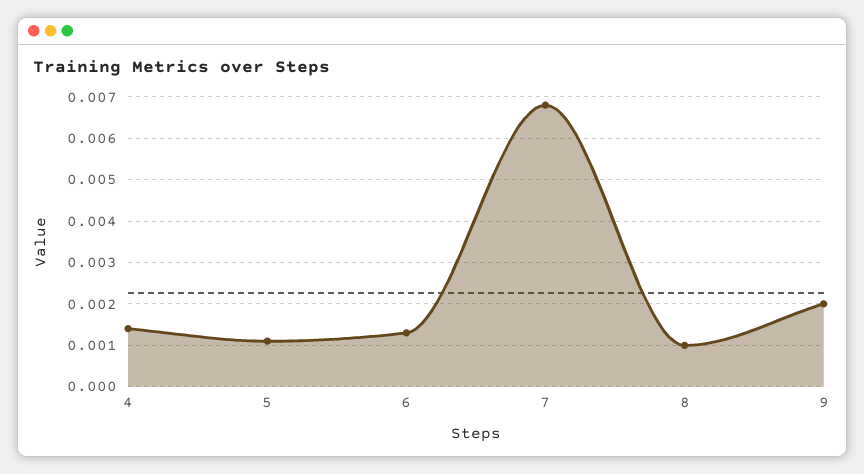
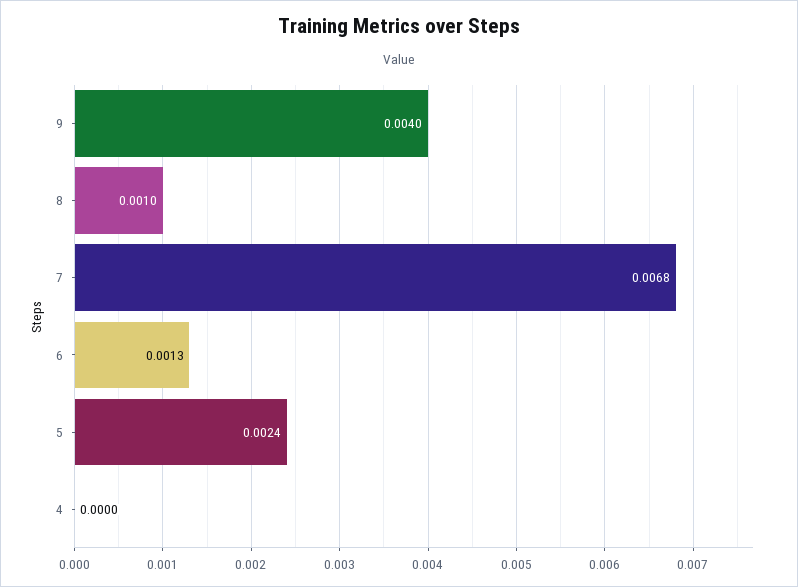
  {
-   "4": 0.0015,
+   "4": 0,
-   "5": 0.001,
+   "5": 0.0024,
    "6": 0.0013,
    "7": 0.0068,
    "8": 0.001,
-   "9": 0.002
+   "9": 0.004
  }

